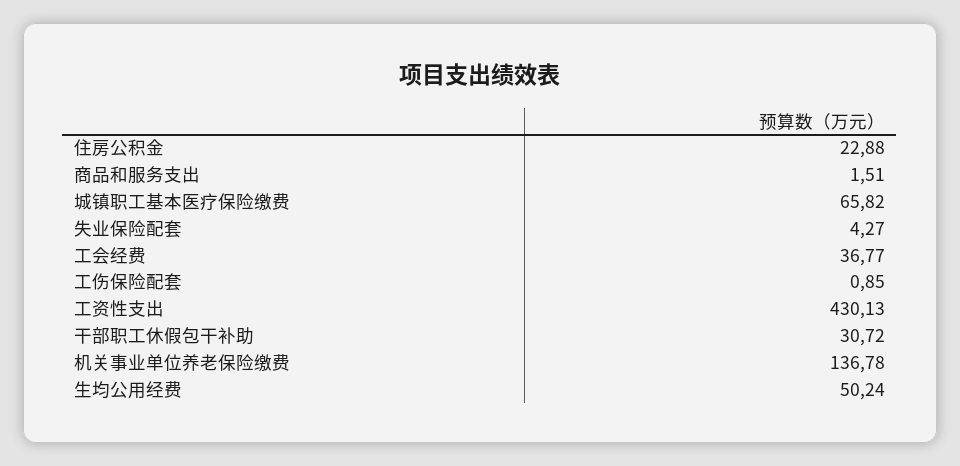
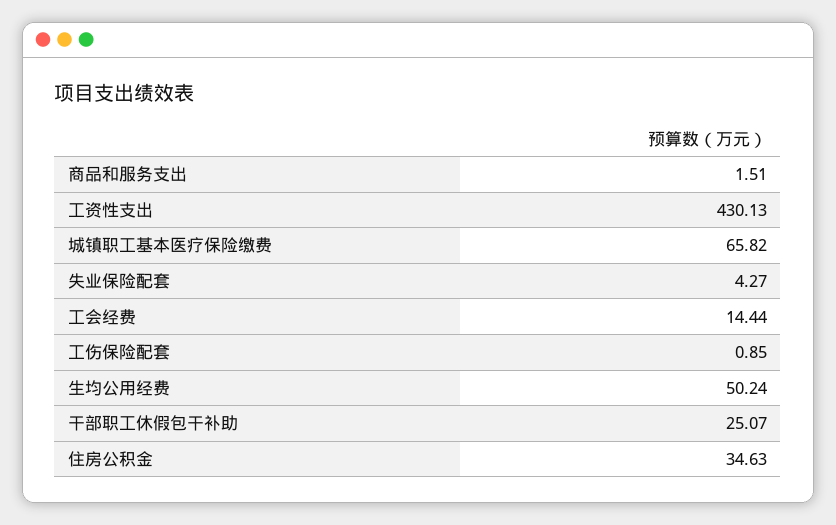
  {
-   "住房公积金": 22.88,
+   "住房公积金": 34.63,
    "商品和服务支出": 1.51,
    "城镇职工基本医疗保险缴费": 65.82,
    "失业保险配套": 4.27,
-   "工会经费": 36.77,
+   "工会经费": 14.44,
    "工伤保险配套": 0.85,
    "工资性支出": 430.13,
-   "干部职工休假包干补助": 30.72,
+   "干部职工休假包干补助": 25.07,
-   "机关事业单位养老保险缴费": 136.78,
    "生均公用经费": 50.24
  }

